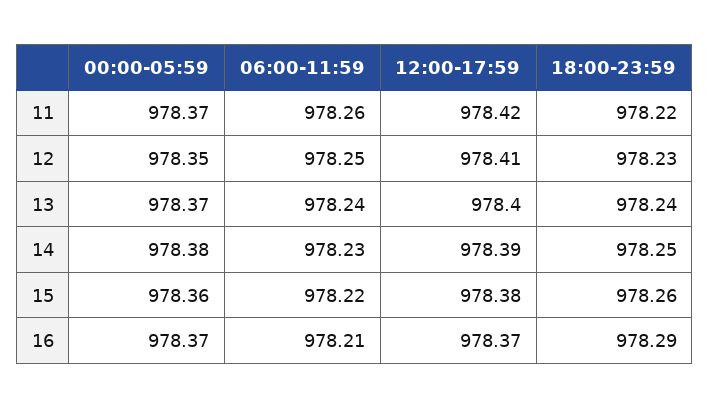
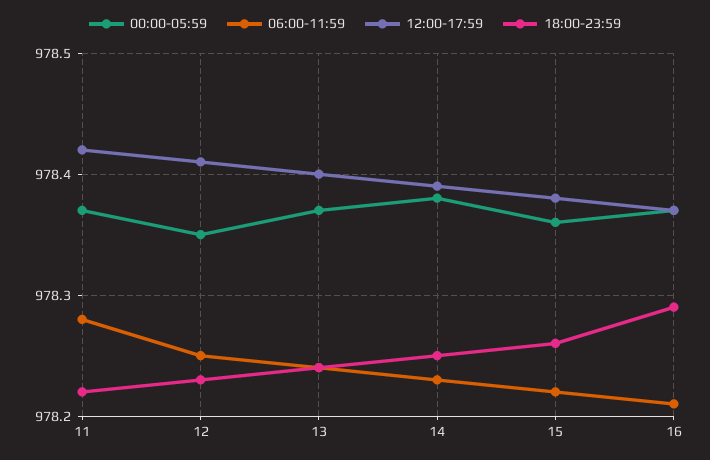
  {
    "00:00-05:59": {
      "11": 978.37,
      "12": 978.35,
      "13": 978.37,
      "14": 978.38,
      "15": 978.36,
      "16": 978.37
    },
    "06:00-11:59": {
-     "11": 978.26,
+     "11": 978.28,
      "12": 978.25,
      "13": 978.24,
      "14": 978.23,
      "15": 978.22,
      "16": 978.21
    },
    "12:00-17:59": {
      "11": 978.42,
      "12": 978.41,
      "13": 978.4,
      "14": 978.39,
      "15": 978.38,
      "16": 978.37
    },
    "18:00-23:59": {
      "11": 978.22,
      "12": 978.23,
      "13": 978.24,
      "14": 978.25,
      "15": 978.26,
      "16": 978.29
    }
  }

